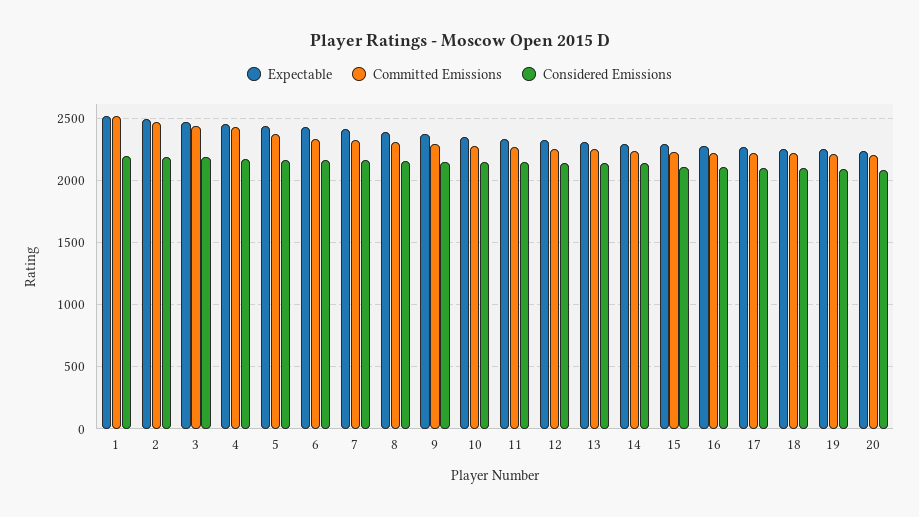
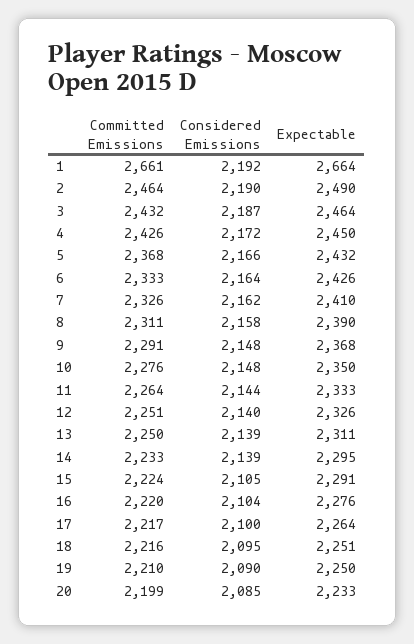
  {
    "Expectable": {
-     "1": 2500,
+     "1": 2664,
      "2": 2490,
      "3": 2464,
      "4": 2450,
      "5": 2432,
      "6": 2426,
      "7": 2410,
      "8": 2390,
      "9": 2368,
      "10": 2350,
      "11": 2333,
      "12": 2326,
      "13": 2311,
      "14": 2295,
      "15": 2291,
      "16": 2276,
      "17": 2264,
      "18": 2251,
      "19": 2250,
      "20": 2233
    },
    "Committed Emissions": {
-     "1": 2500,
+     "1": 2661,
      "2": 2464,
      "3": 2432,
      "4": 2426,
      "5": 2368,
      "6": 2333,
      "7": 2326,
      "8": 2311,
      "9": 2291,
      "10": 2276,
      "11": 2264,
      "12": 2251,
      "13": 2250,
      "14": 2233,
      "15": 2224,
      "16": 2220,
      "17": 2217,
      "18": 2216,
      "19": 2210,
      "20": 2199
    },
    "Considered Emissions": {
      "1": 2192,
      "2": 2190,
      "3": 2187,
      "4": 2172,
      "5": 2166,
      "6": 2164,
      "7": 2162,
      "8": 2158,
      "9": 2148,
      "10": 2148,
      "11": 2144,
      "12": 2140,
      "13": 2139,
      "14": 2139,
      "15": 2105,
      "16": 2104,
      "17": 2100,
      "18": 2095,
      "19": 2090,
      "20": 2085
    }
  }

